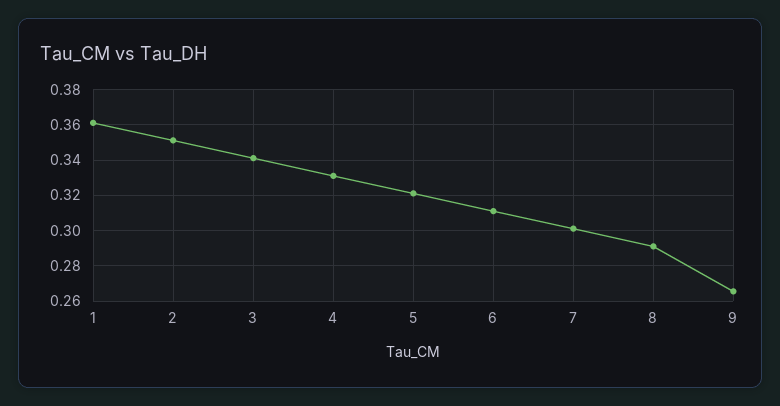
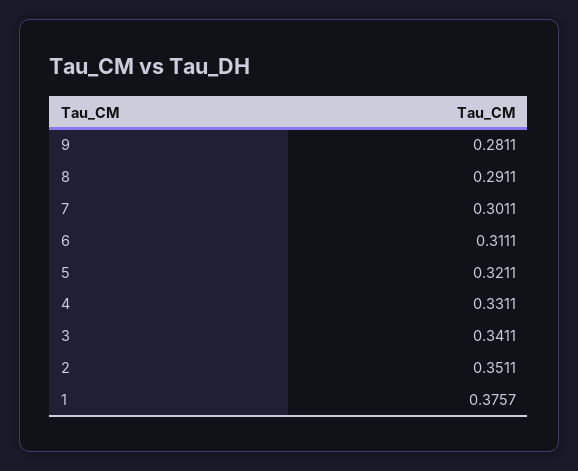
  {
-   "1": 0.36,
+   "1": 0.3757,
    "2": 0.3511,
    "3": 0.3411,
    "4": 0.3311,
    "5": 0.3211,
    "6": 0.3111,
    "7": 0.3011,
    "8": 0.2911,
-   "9": 0.265
+   "9": 0.2811
  }

